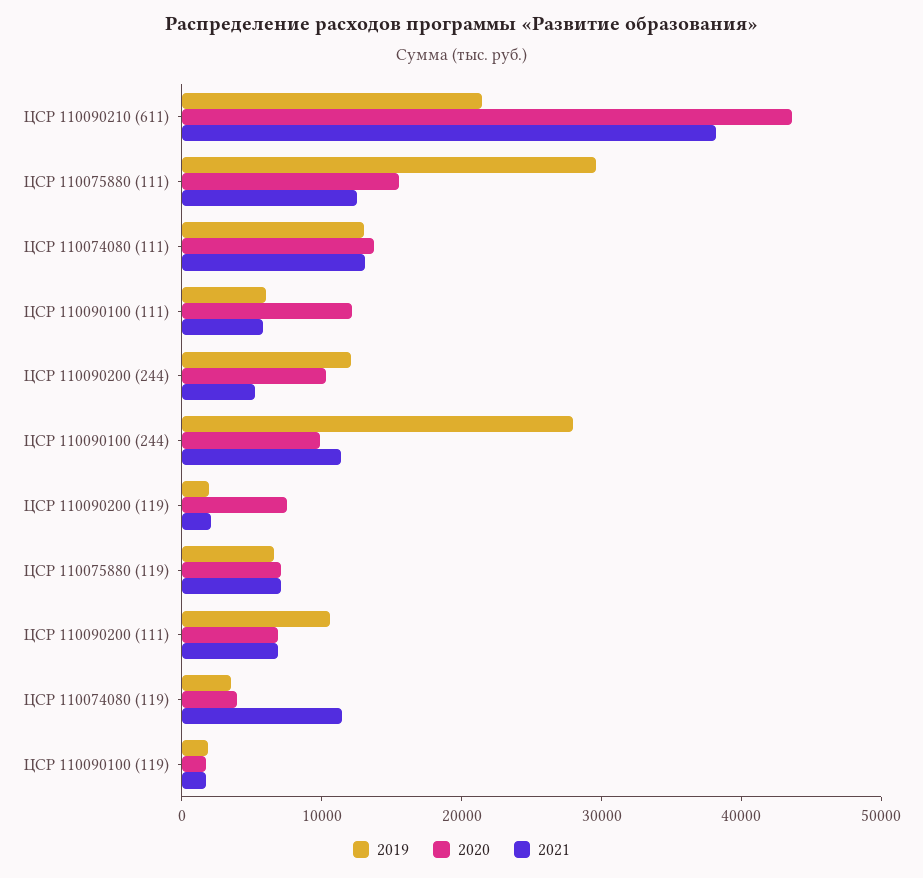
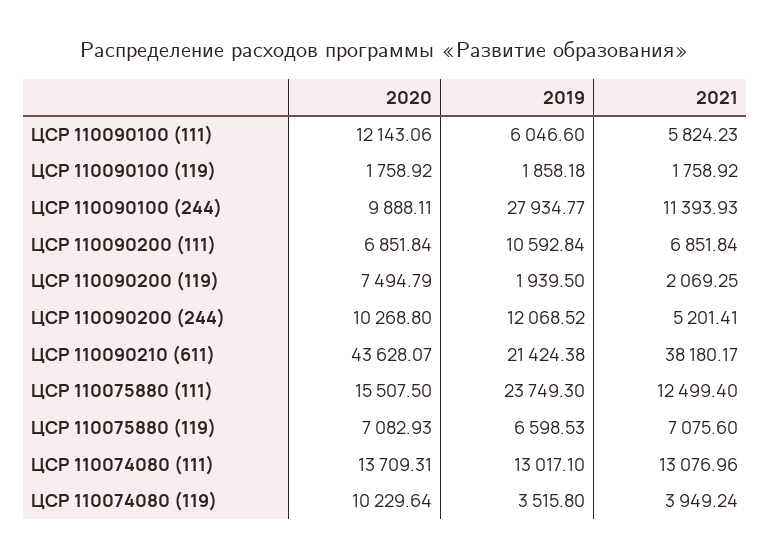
  {
    "2019": {
      "ЦСР 110090210 (611)": 21424.38,
-     "ЦСР 110075880 (111)": 30000,
+     "ЦСР 110075880 (111)": 23749.3,
      "ЦСР 110074080 (111)": 13017.1,
      "ЦСР 110090100 (111)": 6046.6,
      "ЦСР 110090200 (244)": 12068.52,
      "ЦСР 110090100 (244)": 27934.77,
      "ЦСР 110090200 (119)": 1939.5,
      "ЦСР 110075880 (119)": 6598.53,
      "ЦСР 110090200 (111)": 10592.84,
      "ЦСР 110074080 (119)": 3515.8,
      "ЦСР 110090100 (119)": 1858.18
    },
    "2020": {
      "ЦСР 110090210 (611)": 43628.07,
      "ЦСР 110075880 (111)": 15507.5,
      "ЦСР 110074080 (111)": 13709.31,
      "ЦСР 110090100 (111)": 12143.06,
      "ЦСР 110090200 (244)": 10268.8,
      "ЦСР 110090100 (244)": 9888.11,
      "ЦСР 110090200 (119)": 7494.79,
      "ЦСР 110075880 (119)": 7082.93,
      "ЦСР 110090200 (111)": 6851.84,
-     "ЦСР 110074080 (119)": 4000,
+     "ЦСР 110074080 (119)": 10229.64,
      "ЦСР 110090100 (119)": 1758.92
    },
    "2021": {
      "ЦСР 110090210 (611)": 38180.17,
      "ЦСР 110075880 (111)": 12499.4,
      "ЦСР 110074080 (111)": 13076.96,
      "ЦСР 110090100 (111)": 5824.23,
      "ЦСР 110090200 (244)": 5201.41,
      "ЦСР 110090100 (244)": 11393.93,
      "ЦСР 110090200 (119)": 2069.25,
      "ЦСР 110075880 (119)": 7075.6,
      "ЦСР 110090200 (111)": 6851.84,
-     "ЦСР 110074080 (119)": 12000,
+     "ЦСР 110074080 (119)": 3949.24,
      "ЦСР 110090100 (119)": 1758.92
    }
  }

